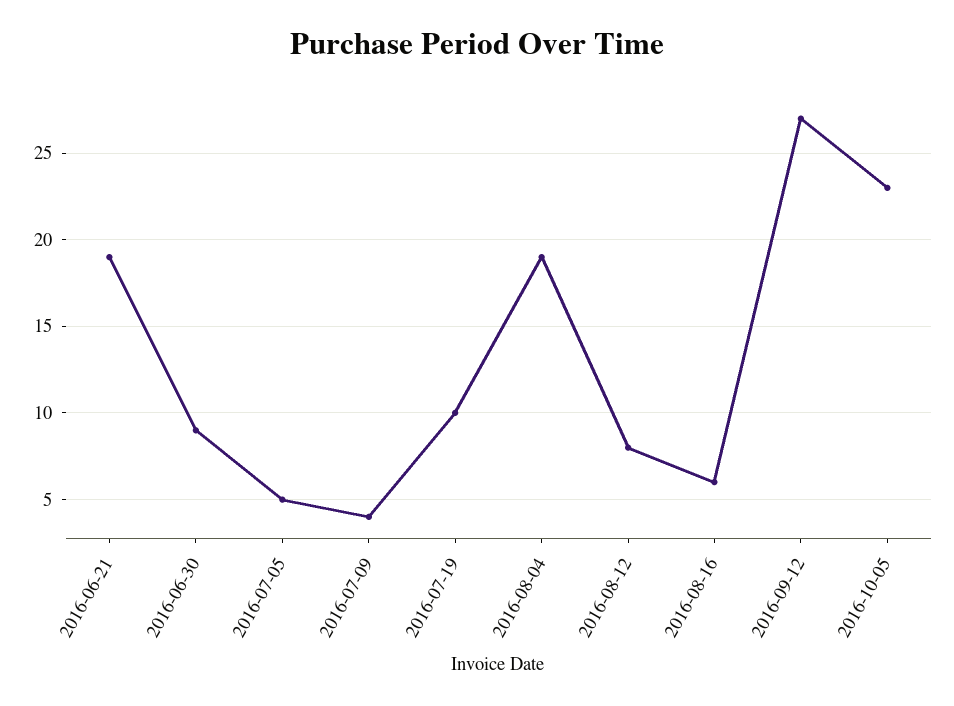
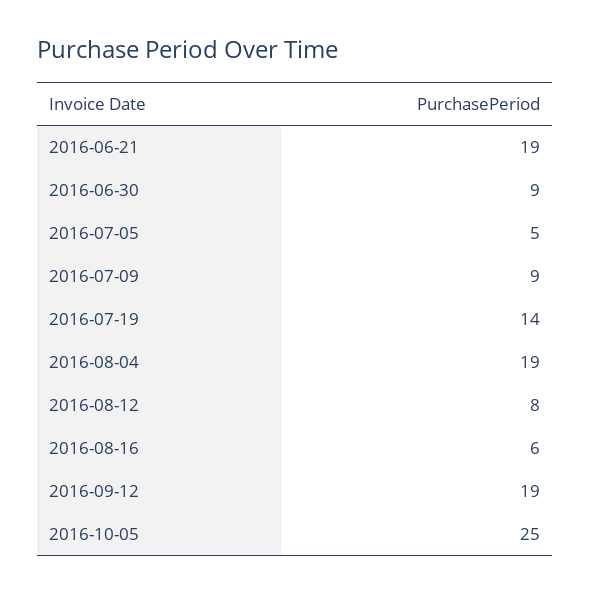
  {
    "2016-06-21": 19,
    "2016-06-30": 9,
    "2016-07-05": 5,
-   "2016-07-09": 4,
+   "2016-07-09": 9,
-   "2016-07-19": 10,
+   "2016-07-19": 14,
    "2016-08-04": 19,
    "2016-08-12": 8,
    "2016-08-16": 6,
-   "2016-09-12": 27,
+   "2016-09-12": 19,
-   "2016-10-05": 23
+   "2016-10-05": 25
  }

